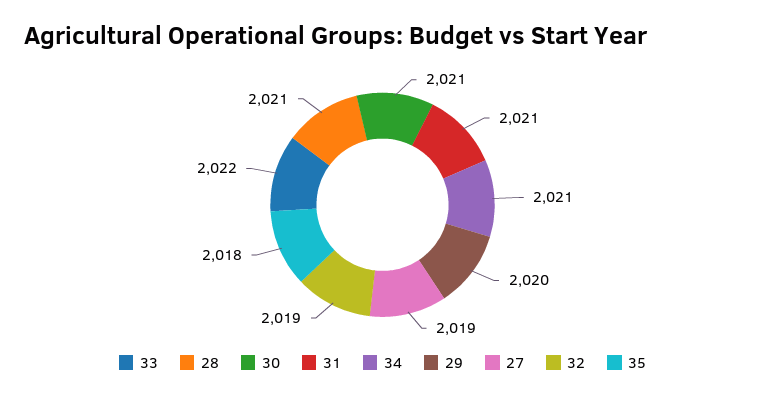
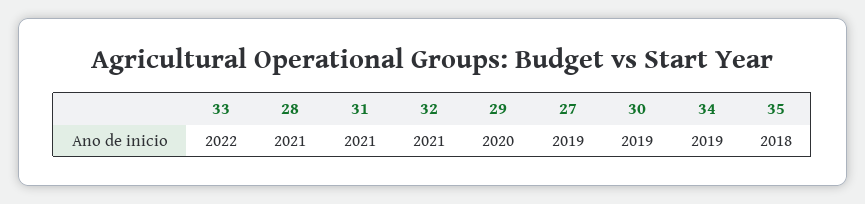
  {
    "33": 2022,
    "28": 2021,
-   "30": 2021,
+   "30": 2019,
    "31": 2021,
-   "34": 2021,
+   "34": 2019,
    "29": 2020,
    "27": 2019,
-   "32": 2019,
+   "32": 2021,
    "35": 2018
  }

